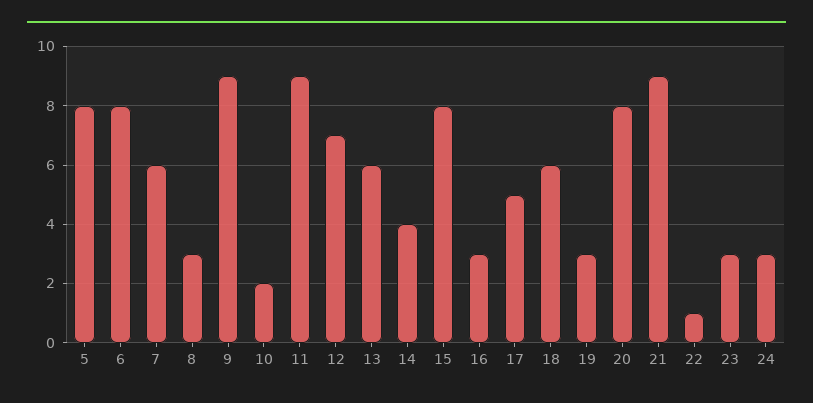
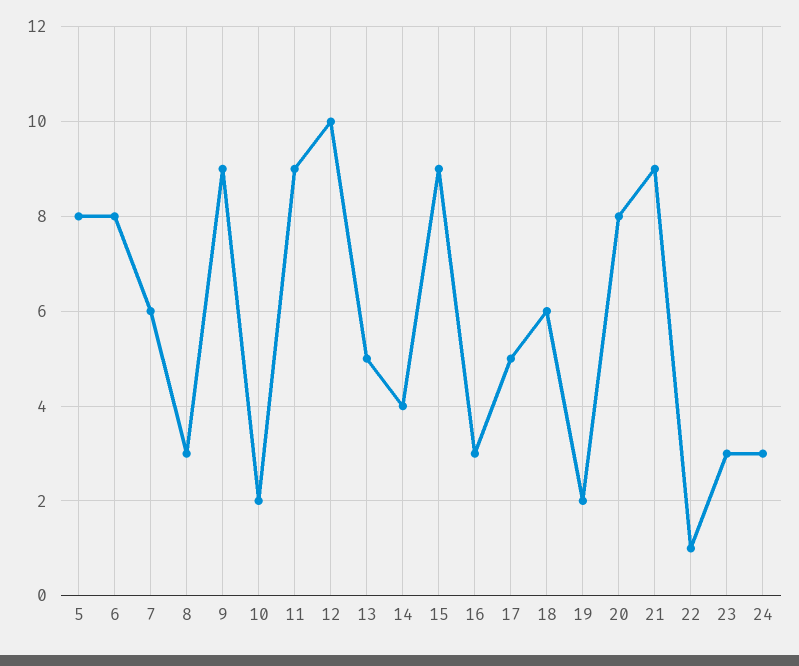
  {
    "5": 8,
    "6": 8,
    "7": 6,
    "8": 3,
    "9": 9,
    "10": 2,
    "11": 9,
-   "12": 7,
+   "12": 10,
-   "13": 6,
+   "13": 5,
    "14": 4,
-   "15": 8,
+   "15": 9,
    "16": 3,
    "17": 5,
    "18": 6,
-   "19": 3,
+   "19": 2,
    "20": 8,
    "21": 9,
    "22": 1,
    "23": 3,
    "24": 3
  }

